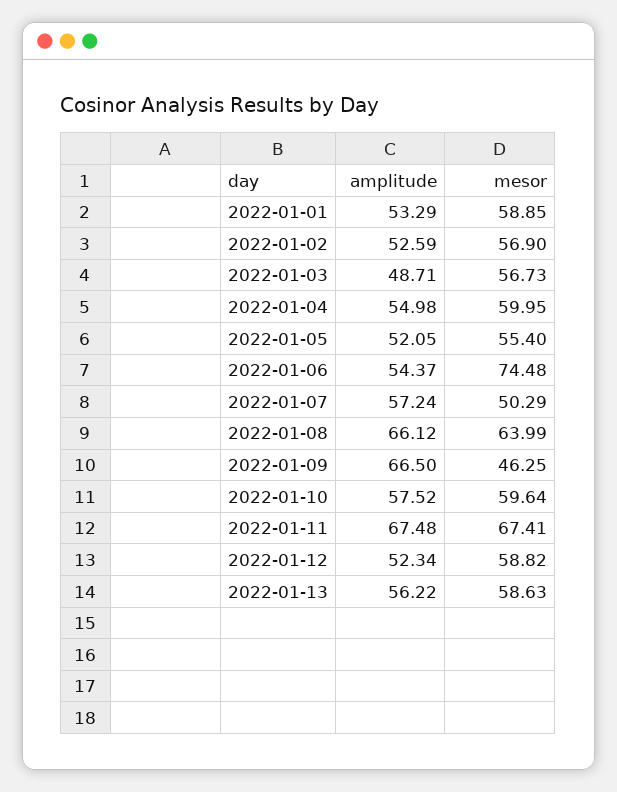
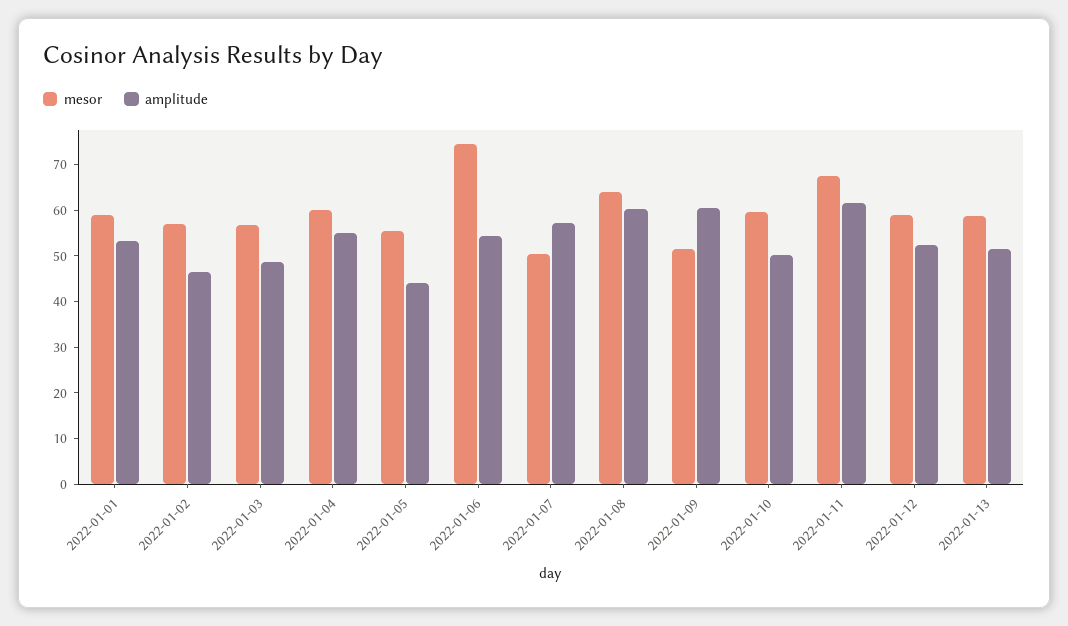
  {
    "amplitude": {
      "2022-01-01": 53.29,
-     "2022-01-02": 52.59,
+     "2022-01-02": 46,
      "2022-01-03": 48.71,
      "2022-01-04": 54.98,
-     "2022-01-05": 52.05,
+     "2022-01-05": 44,
      "2022-01-06": 54.37,
      "2022-01-07": 57.24,
-     "2022-01-08": 66.12,
+     "2022-01-08": 60,
-     "2022-01-09": 66.5,
+     "2022-01-09": 60,
-     "2022-01-10": 57.52,
+     "2022-01-10": 50,
-     "2022-01-11": 67.48,
+     "2022-01-11": 62,
      "2022-01-12": 52.34,
-     "2022-01-13": 56.22
+     "2022-01-13": 52
    },
    "mesor": {
      "2022-01-01": 58.85,
      "2022-01-02": 56.9,
      "2022-01-03": 56.73,
      "2022-01-04": 59.95,
      "2022-01-05": 55.4,
      "2022-01-06": 74.48,
      "2022-01-07": 50.29,
      "2022-01-08": 63.99,
-     "2022-01-09": 46.25,
+     "2022-01-09": 52,
      "2022-01-10": 59.64,
      "2022-01-11": 67.41,
      "2022-01-12": 58.82,
      "2022-01-13": 58.63
    }
  }

